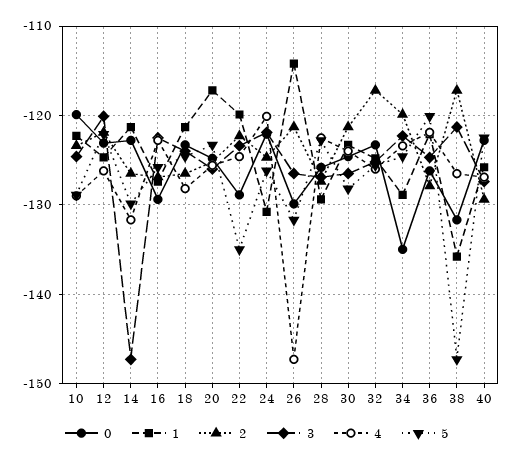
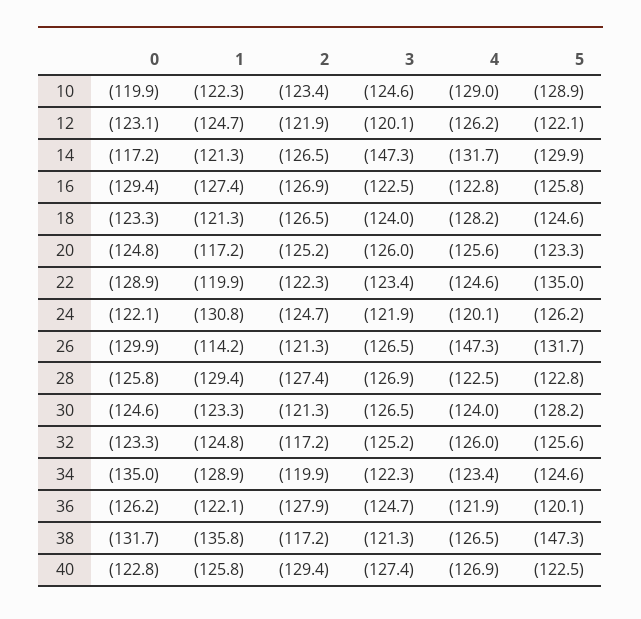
  {
    "0": {
      "10": -119.9,
      "12": -123.1,
-     "14": -123,
+     "14": -117.2,
      "16": -129.4,
      "18": -123.3,
      "20": -124.8,
      "22": -128.9,
      "24": -122.1,
      "26": -129.9,
      "28": -125.8,
      "30": -124.6,
      "32": -123.3,
      "34": -135,
      "36": -126.2,
      "38": -131.7,
      "40": -122.8
    },
    "1": {
      "10": -122.3,
      "12": -124.7,
      "14": -121.3,
      "16": -127.4,
      "18": -121.3,
      "20": -117.2,
      "22": -119.9,
      "24": -130.8,
      "26": -114.2,
      "28": -129.4,
      "30": -123.3,
      "32": -124.8,
      "34": -128.9,
      "36": -122.1,
      "38": -135.8,
      "40": -125.8
    },
    "2": {
      "10": -123.4,
      "12": -121.9,
      "14": -126.5,
      "16": -126.9,
      "18": -126.5,
      "20": -125.2,
      "22": -122.3,
      "24": -124.7,
      "26": -121.3,
      "28": -127.4,
      "30": -121.3,
      "32": -117.2,
      "34": -119.9,
      "36": -127.9,
      "38": -117.2,
      "40": -129.4
    },
    "3": {
      "10": -124.6,
      "12": -120.1,
      "14": -147.3,
      "16": -122.5,
      "18": -124,
      "20": -126,
      "22": -123.4,
      "24": -121.9,
      "26": -126.5,
      "28": -126.9,
      "30": -126.5,
      "32": -125.2,
      "34": -122.3,
      "36": -124.7,
      "38": -121.3,
      "40": -127.4
    },
    "4": {
      "10": -129,
      "12": -126.2,
      "14": -131.7,
      "16": -122.8,
      "18": -128.2,
      "20": -125.6,
      "22": -124.6,
      "24": -120.1,
      "26": -147.3,
      "28": -122.5,
      "30": -124,
      "32": -126,
      "34": -123.4,
      "36": -121.9,
      "38": -126.5,
      "40": -126.9
    },
    "5": {
      "10": -128.9,
      "12": -122.1,
      "14": -129.9,
      "16": -125.8,
      "18": -124.6,
      "20": -123.3,
      "22": -135,
      "24": -126.2,
      "26": -131.7,
      "28": -122.8,
      "30": -128.2,
      "32": -125.6,
      "34": -124.6,
      "36": -120.1,
      "38": -147.3,
      "40": -122.5
    }
  }

